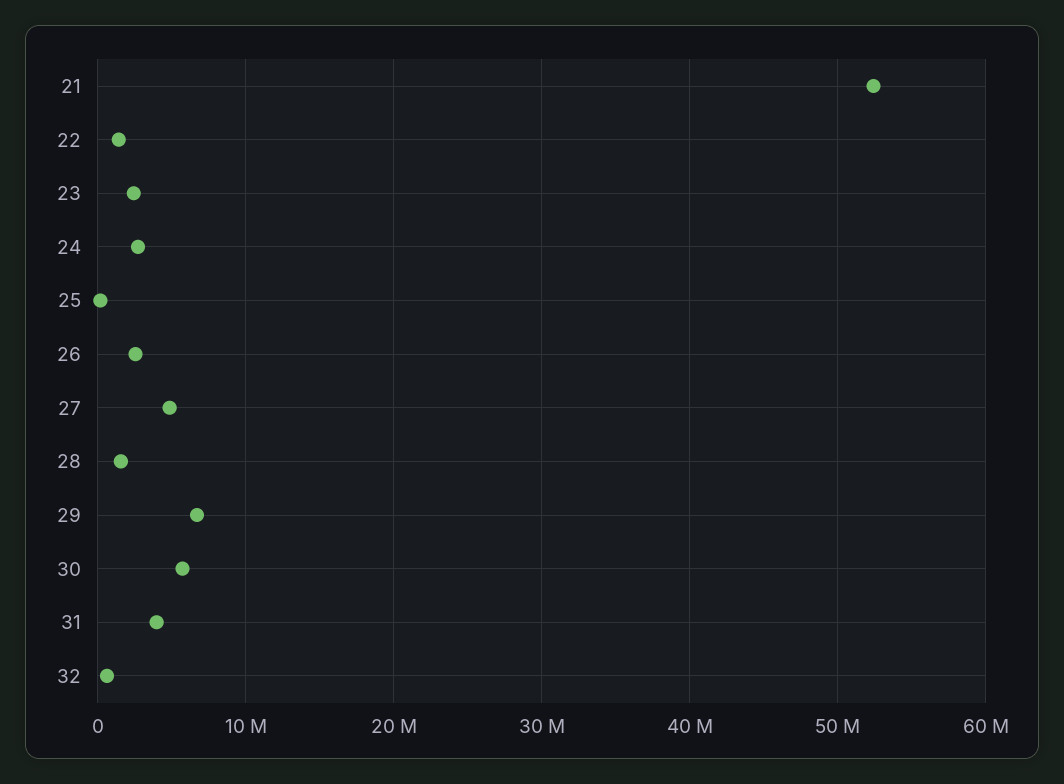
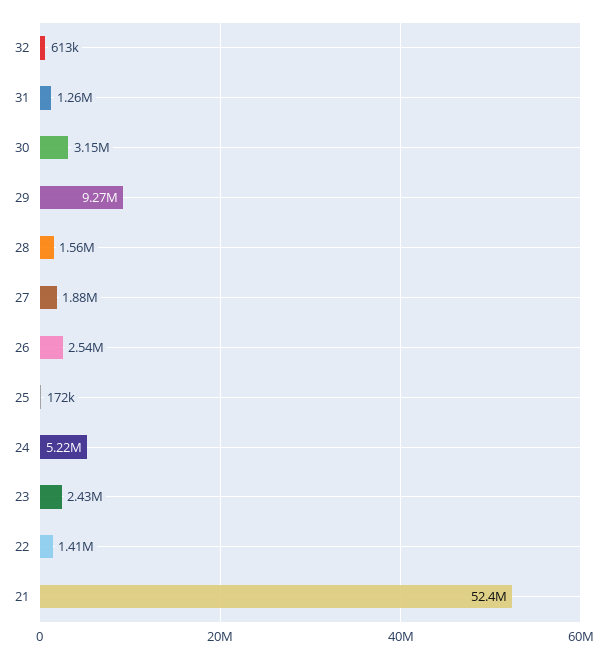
  {
    "21": 52400000,
    "22": 1410000,
    "23": 2430000,
-   "24": 3000000,
+   "24": 5220000,
    "25": 172000,
    "26": 2540000,
-   "27": 5000000,
+   "27": 1880000,
    "28": 1560000,
-   "29": 7000000,
+   "29": 9270000,
-   "30": 6000000,
+   "30": 3150000,
-   "31": 4000000,
+   "31": 1260000,
    "32": 613000
  }

